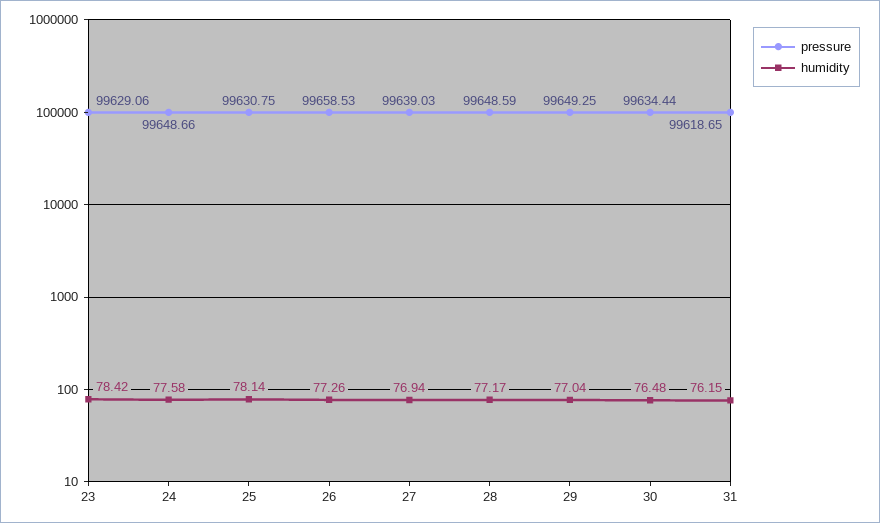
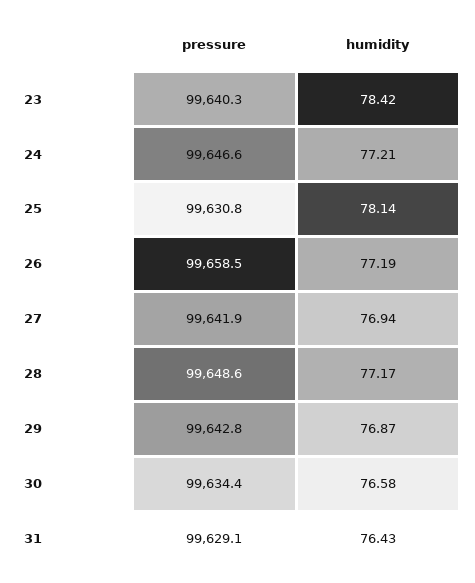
  {
    "pressure": {
-     "23": 99629.06,
+     "23": 99640.3,
-     "24": 99648.66,
+     "24": 99646.6,
      "25": 99630.75,
      "26": 99658.53,
-     "27": 99639.03,
+     "27": 99641.9,
      "28": 99648.59,
-     "29": 99649.25,
+     "29": 99642.8,
      "30": 99634.44,
-     "31": 99618.65
+     "31": 99629.1
    },
    "humidity": {
      "23": 78.42,
-     "24": 77.58,
+     "24": 77.21,
      "25": 78.14,
-     "26": 77.26,
+     "26": 77.19,
      "27": 76.94,
      "28": 77.17,
-     "29": 77.04,
+     "29": 76.87,
-     "30": 76.48,
+     "30": 76.58,
-     "31": 76.15
+     "31": 76.43
    }
  }

